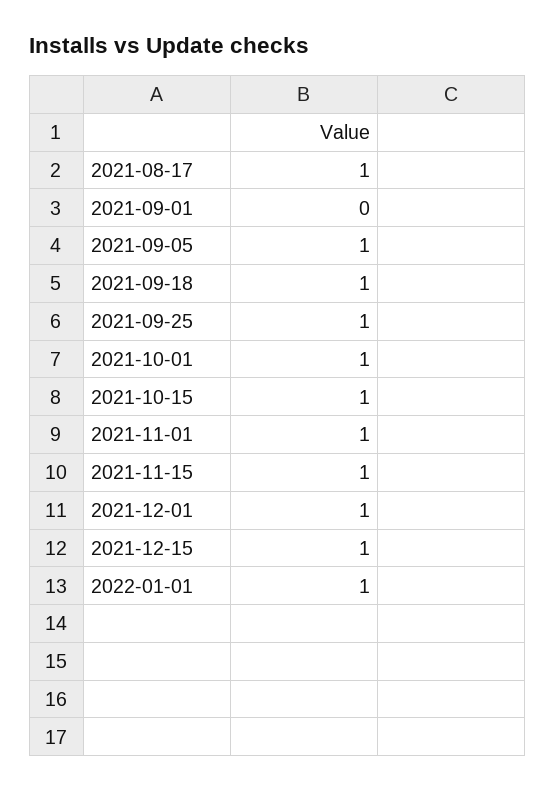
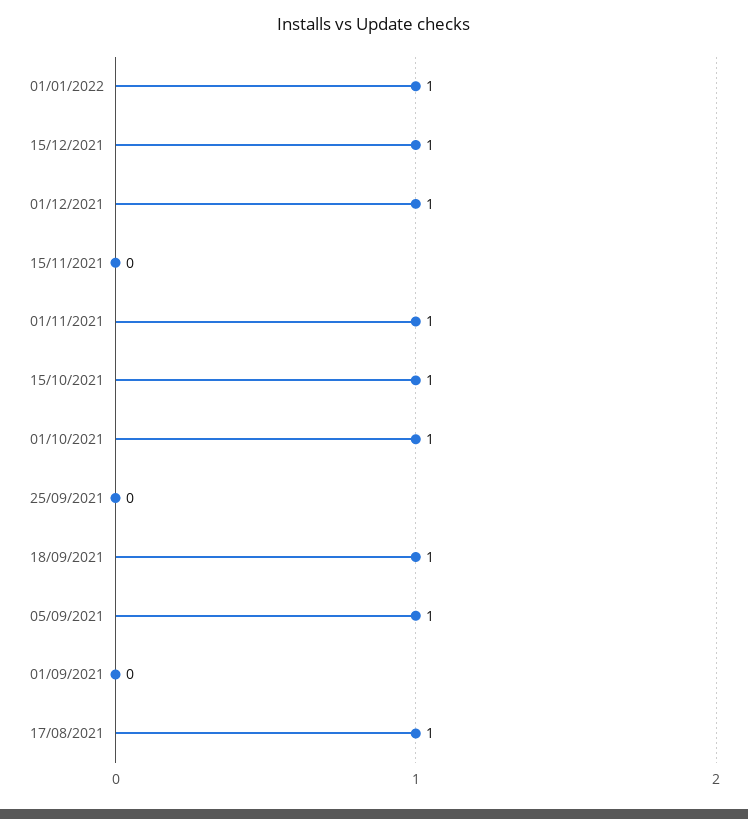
  {
    "2021-08-17": 1,
    "2021-09-01": 0,
    "2021-09-05": 1,
    "2021-09-18": 1,
-   "2021-09-25": 1,
+   "2021-09-25": 0,
    "2021-10-01": 1,
    "2021-10-15": 1,
    "2021-11-01": 1,
-   "2021-11-15": 1,
+   "2021-11-15": 0,
    "2021-12-01": 1,
    "2021-12-15": 1,
    "2022-01-01": 1
  }

